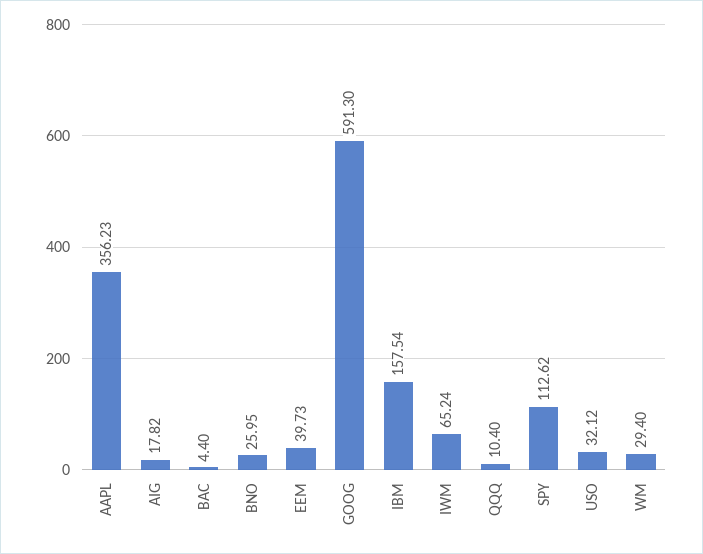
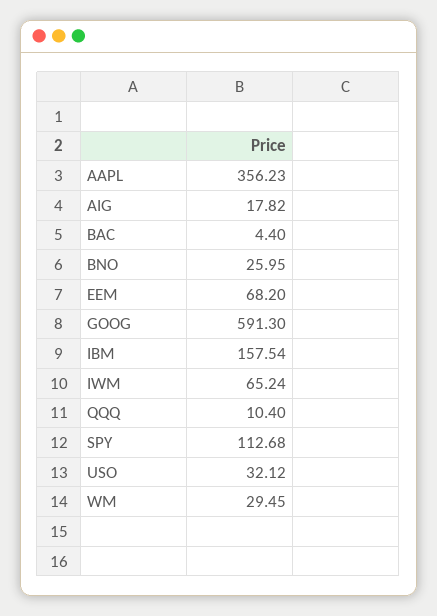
  {
    "AAPL": 356.23,
    "AIG": 17.82,
    "BAC": 4.4,
    "BNO": 25.95,
-   "EEM": 39.73,
+   "EEM": 68.2,
    "GOOG": 591.3,
    "IBM": 157.54,
    "IWM": 65.24,
    "QQQ": 10.4,
-   "SPY": 112.62,
+   "SPY": 112.68,
    "USO": 32.12,
-   "WM": 29.4
+   "WM": 29.45
  }

